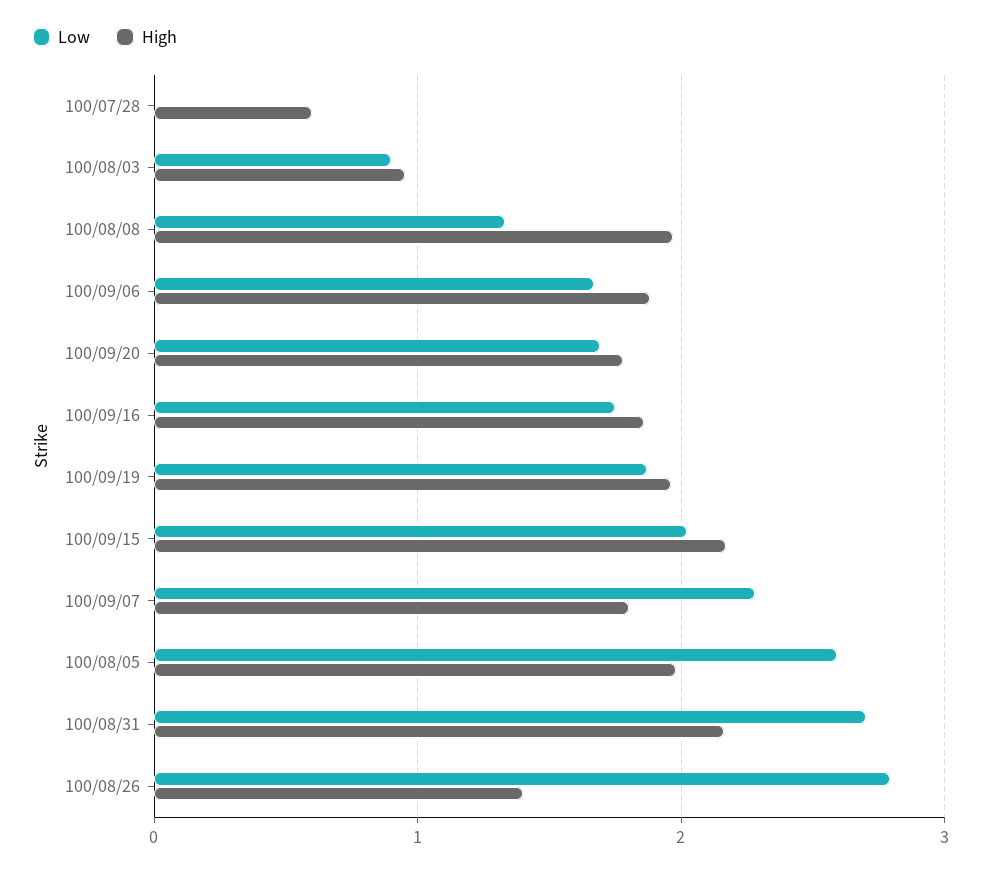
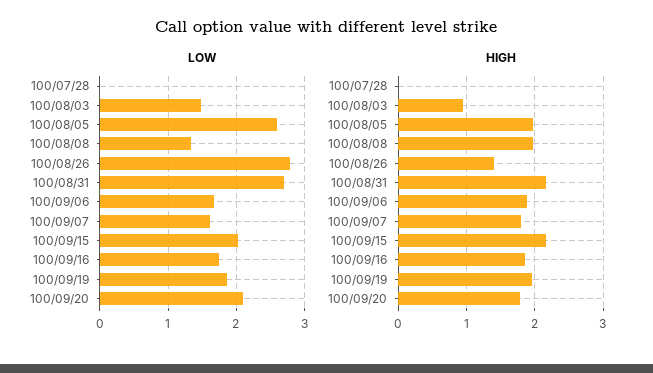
  {
    "Low": {
      "100/07/28": 0,
-     "100/08/03": 0.9,
+     "100/08/03": 1.5,
      "100/08/08": 1.3,
      "100/09/06": 1.7,
-     "100/09/20": 1.7,
+     "100/09/20": 2.1,
      "100/09/16": 1.8,
      "100/09/19": 1.9,
      "100/09/15": 2,
-     "100/09/07": 2.3,
+     "100/09/07": 1.6,
      "100/08/05": 2.6,
      "100/08/31": 2.7,
      "100/08/26": 2.8
    },
    "High": {
-     "100/07/28": 0.6,
+     "100/07/28": 0,
      "100/08/03": 1,
      "100/08/08": 2,
      "100/09/06": 1.9,
      "100/09/20": 1.8,
      "100/09/16": 1.9,
      "100/09/19": 2,
      "100/09/15": 2.2,
      "100/09/07": 1.8,
      "100/08/05": 2,
      "100/08/31": 2.2,
      "100/08/26": 1.4
    }
  }

